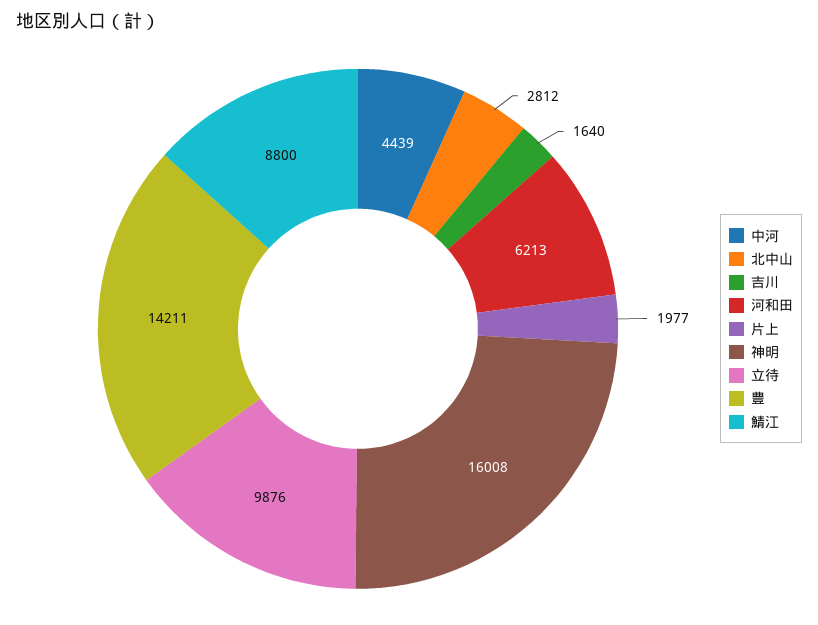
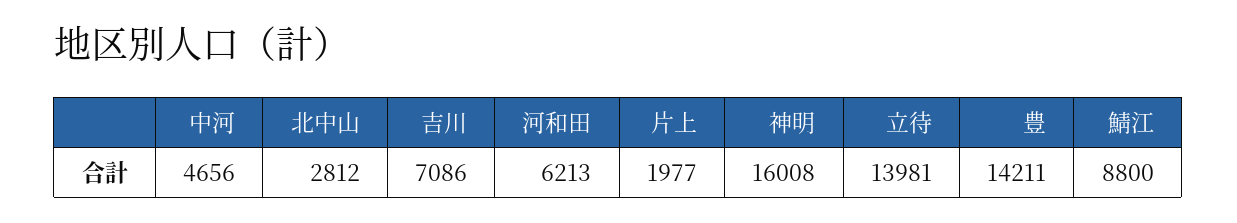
  {
-   "中河": 4439,
+   "中河": 4656,
    "北中山": 2812,
-   "吉川": 1640,
+   "吉川": 7086,
    "河和田": 6213,
    "片上": 1977,
    "神明": 16008,
-   "立待": 9876,
+   "立待": 13981,
    "豊": 14211,
    "鯖江": 8800
  }

